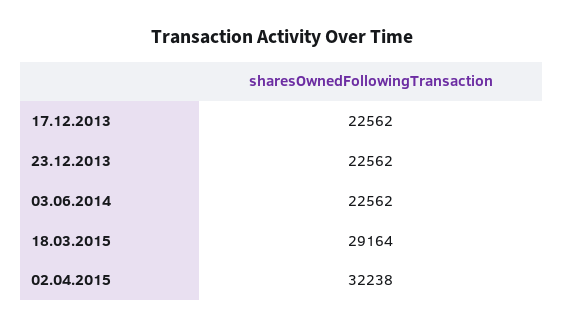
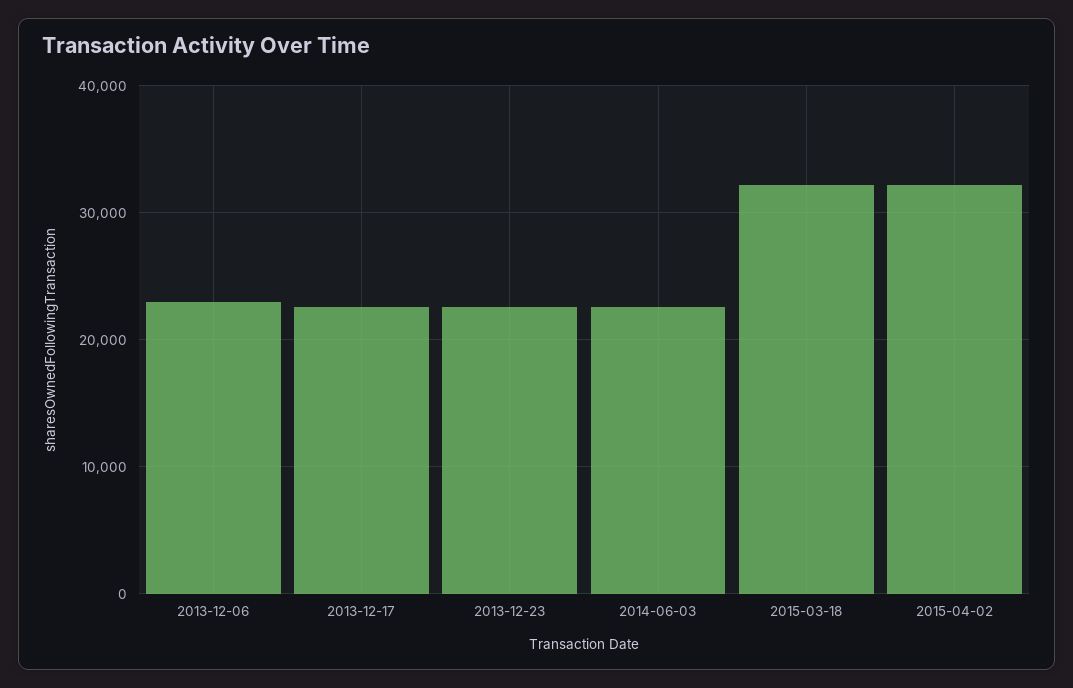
  {
    "17.12.2013": 22562,
    "23.12.2013": 22562,
    "03.06.2014": 22562,
-   "18.03.2015": 29164,
+   "18.03.2015": 32000,
-   "02.04.2015": 32238
+   "02.04.2015": 32238,
+   "2013-12-06": 23000
  }

